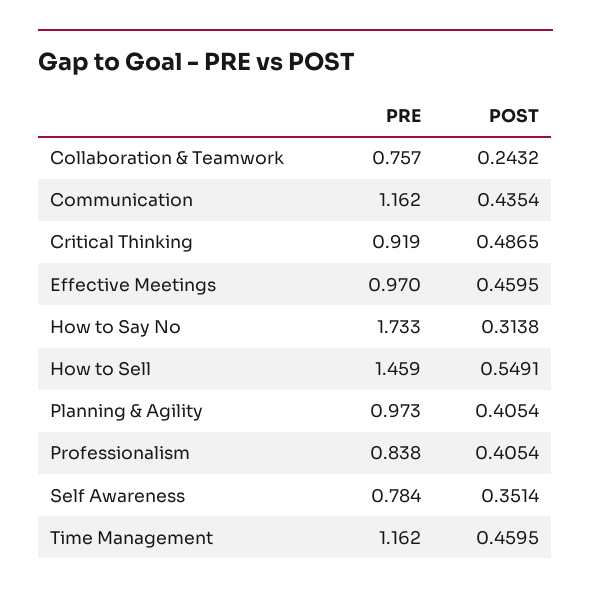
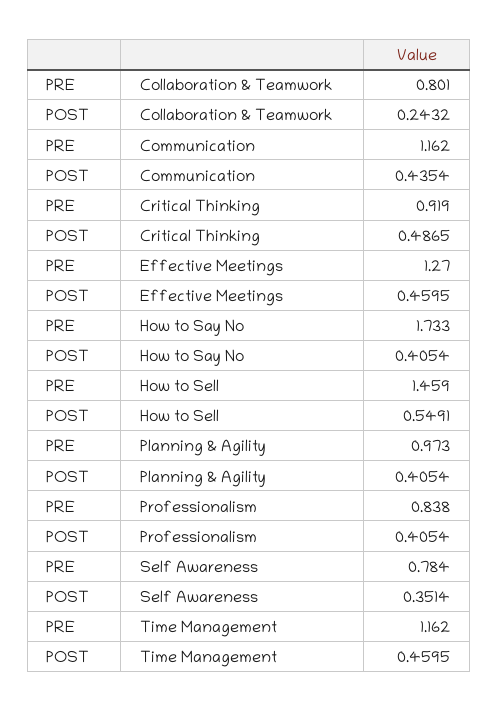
  {
    "PRE": {
-     "Collaboration & Teamwork": 0.757,
+     "Collaboration & Teamwork": 0.801,
      "Communication": 1.162,
      "Critical Thinking": 0.919,
-     "Effective Meetings": 0.97,
+     "Effective Meetings": 1.27,
      "How to Say No": 1.733,
      "How to Sell": 1.459,
      "Planning & Agility": 0.973,
      "Professionalism": 0.838,
      "Self Awareness": 0.784,
      "Time Management": 1.162
    },
    "POST": {
      "Collaboration & Teamwork": 0.2432,
      "Communication": 0.4354,
      "Critical Thinking": 0.4865,
      "Effective Meetings": 0.4595,
-     "How to Say No": 0.3138,
+     "How to Say No": 0.4054,
      "How to Sell": 0.5491,
      "Planning & Agility": 0.4054,
      "Professionalism": 0.4054,
      "Self Awareness": 0.3514,
      "Time Management": 0.4595
    }
  }

